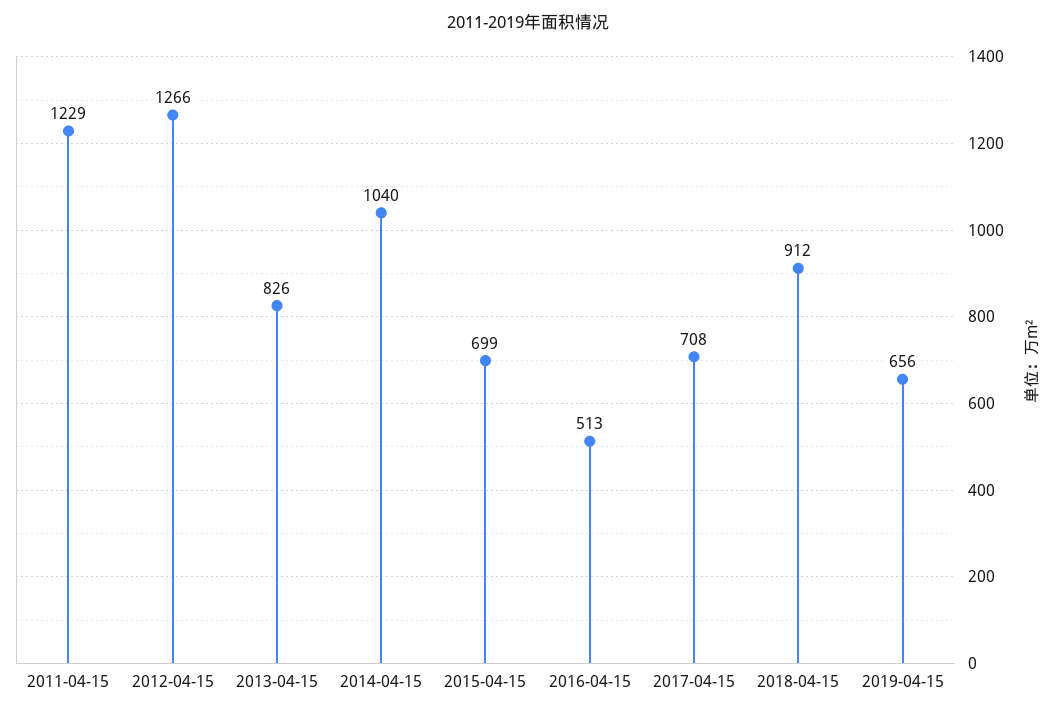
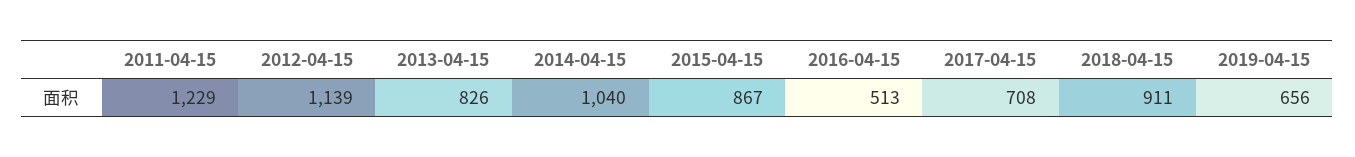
  {
    "2011-04-15": 1229,
-   "2012-04-15": 1266,
+   "2012-04-15": 1139,
    "2013-04-15": 826,
    "2014-04-15": 1040,
-   "2015-04-15": 699,
+   "2015-04-15": 867,
    "2016-04-15": 513,
    "2017-04-15": 708,
-   "2018-04-15": 912,
+   "2018-04-15": 911,
    "2019-04-15": 656
  }

